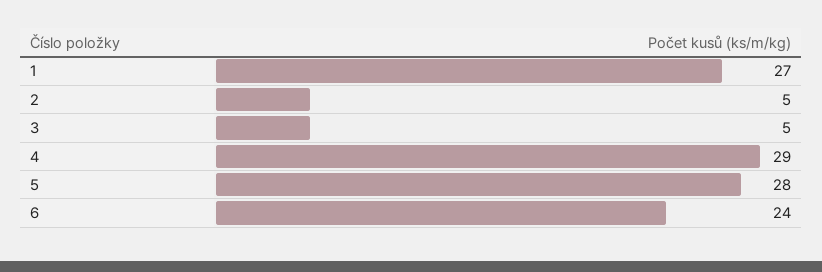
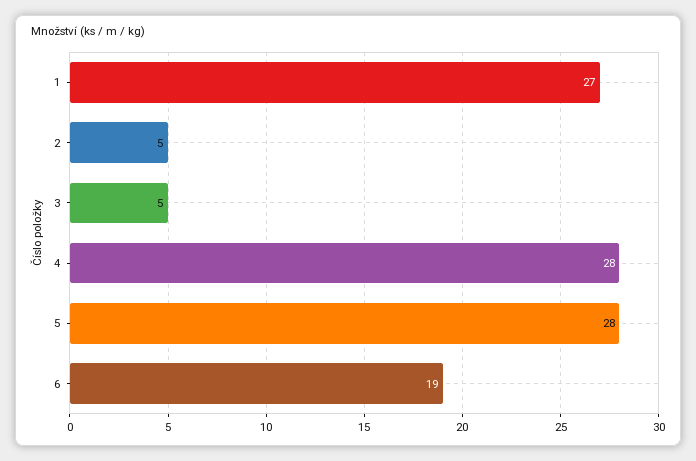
  {
    "1": 27,
    "2": 5,
    "3": 5,
-   "4": 29,
+   "4": 28,
    "5": 28,
-   "6": 24
+   "6": 19
  }

